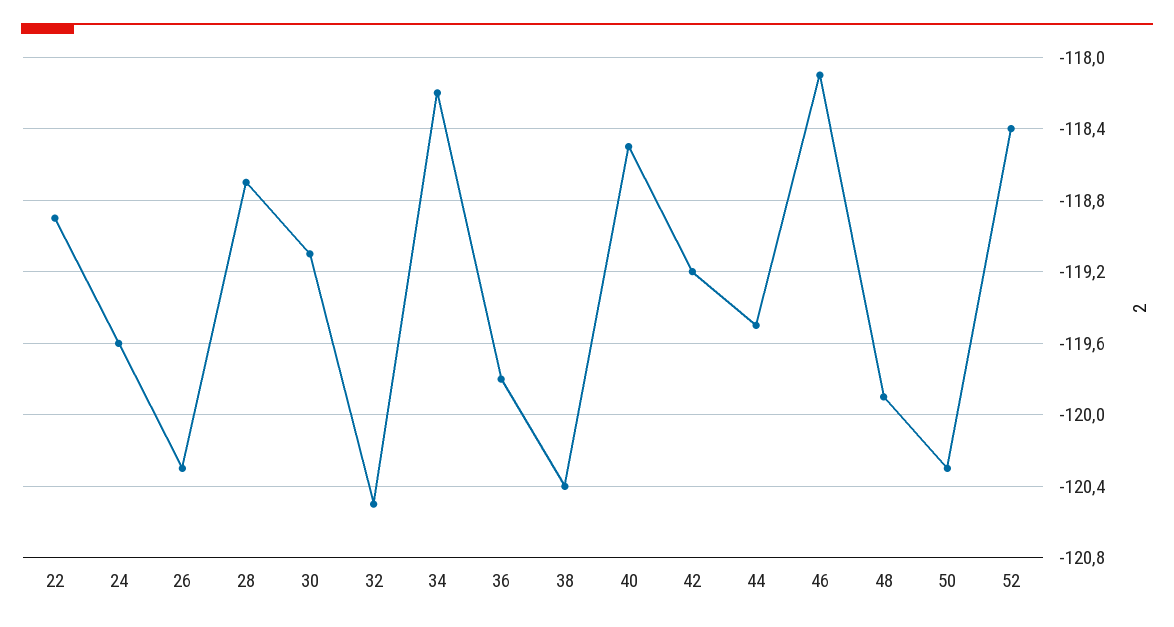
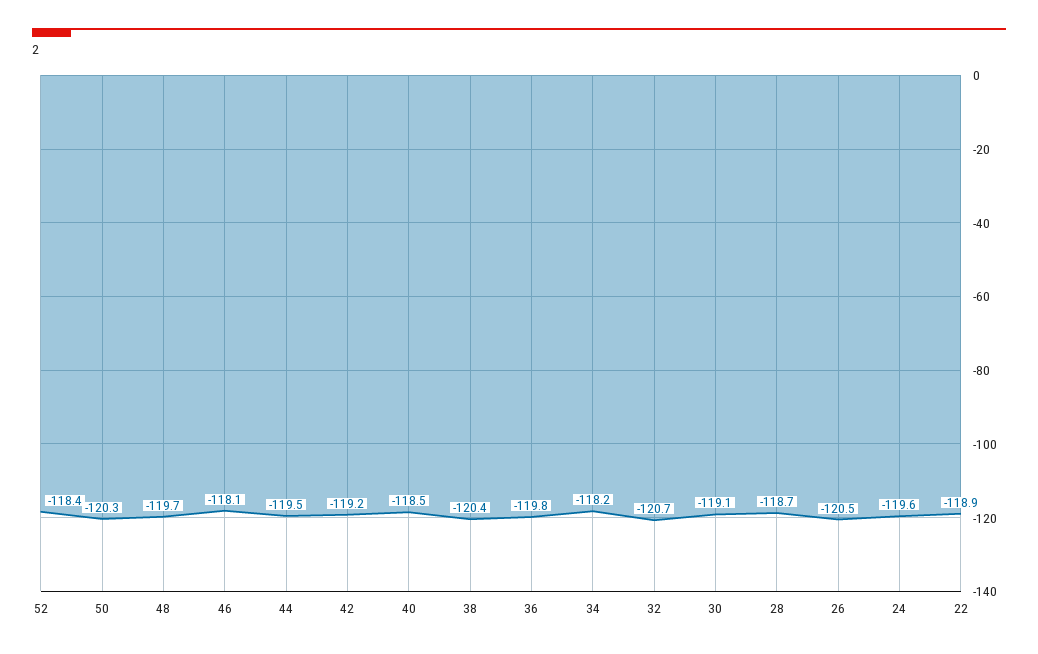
  {
    "22": -118.9,
    "24": -119.6,
-   "26": -120.3,
+   "26": -120.5,
    "28": -118.7,
    "30": -119.1,
-   "32": -120.5,
+   "32": -120.7,
    "34": -118.2,
    "36": -119.8,
    "38": -120.4,
    "40": -118.5,
    "42": -119.2,
    "44": -119.5,
    "46": -118.1,
-   "48": -119.9,
+   "48": -119.7,
    "50": -120.3,
    "52": -118.4
  }

